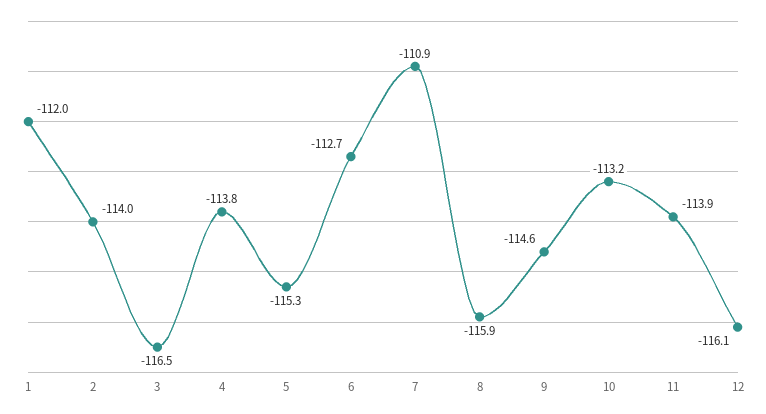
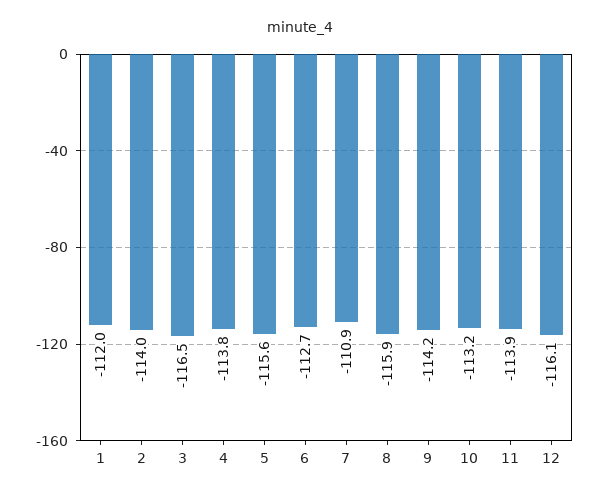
  {
    "1": -112,
    "2": -114,
    "3": -116.5,
    "4": -113.8,
-   "5": -115.3,
+   "5": -115.6,
    "6": -112.7,
    "7": -110.9,
    "8": -115.9,
-   "9": -114.6,
+   "9": -114.2,
    "10": -113.2,
    "11": -113.9,
    "12": -116.1
  }

